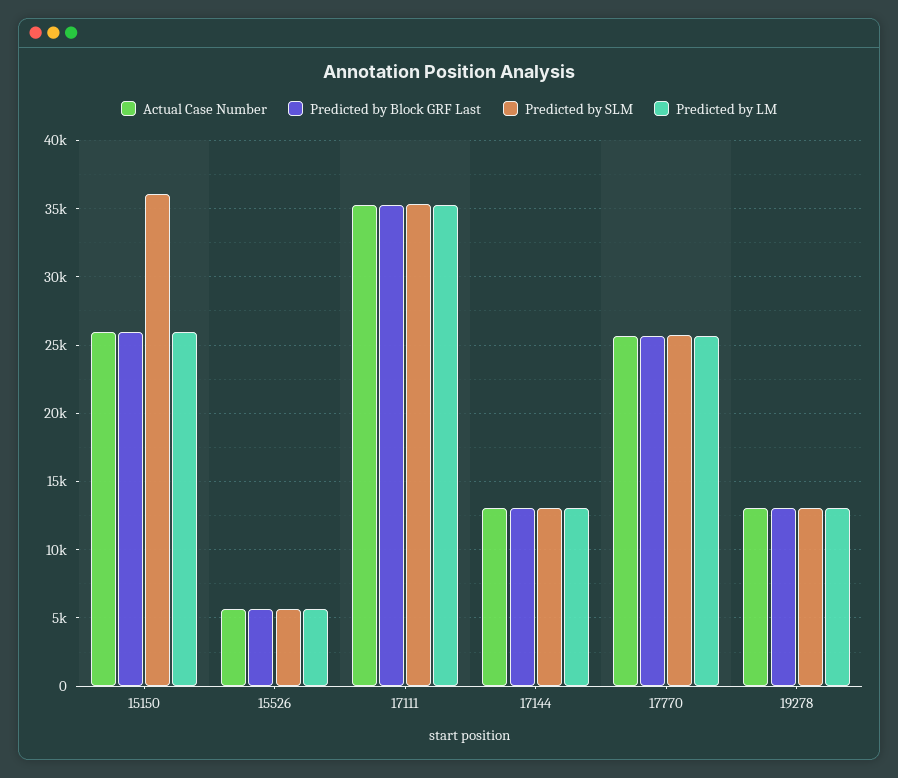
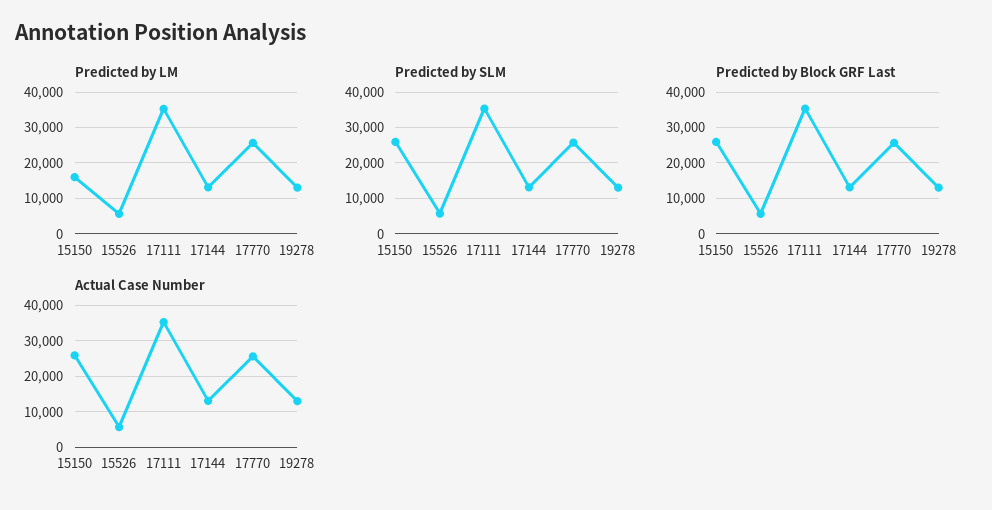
  {
    "Actual Case Number": {
      "15150": 26000,
      "15526": 5500,
      "17111": 35500,
      "17144": 13000,
      "17770": 25500,
      "19278": 13000
    },
    "Predicted by Block GRF Last": {
      "15150": 26000,
      "15526": 5500,
      "17111": 35500,
      "17144": 13000,
      "17770": 25500,
      "19278": 13000
    },
    "Predicted by SLM": {
-     "15150": 36000,
+     "15150": 26000,
      "15526": 5500,
      "17111": 35500,
      "17144": 13000,
      "17770": 25500,
      "19278": 13000
    },
    "Predicted by LM": {
-     "15150": 26000,
+     "15150": 16000,
      "15526": 5500,
      "17111": 35500,
      "17144": 13000,
      "17770": 25500,
      "19278": 13000
    }
  }

